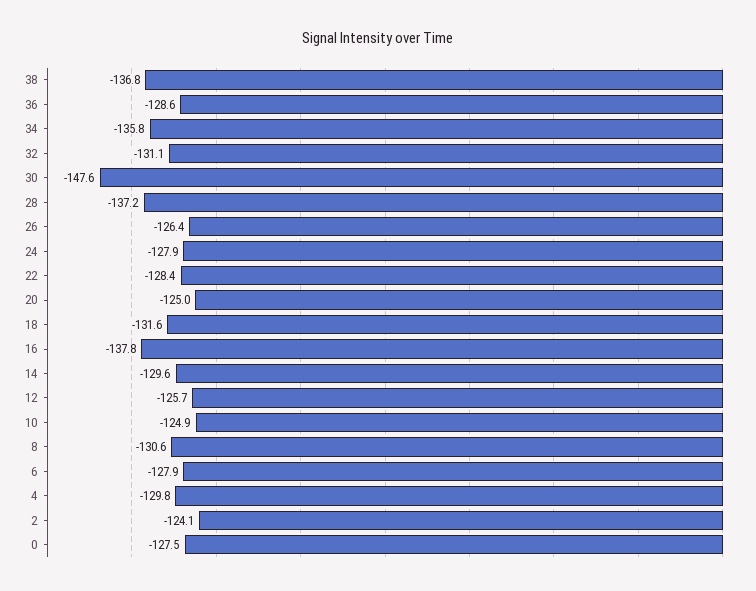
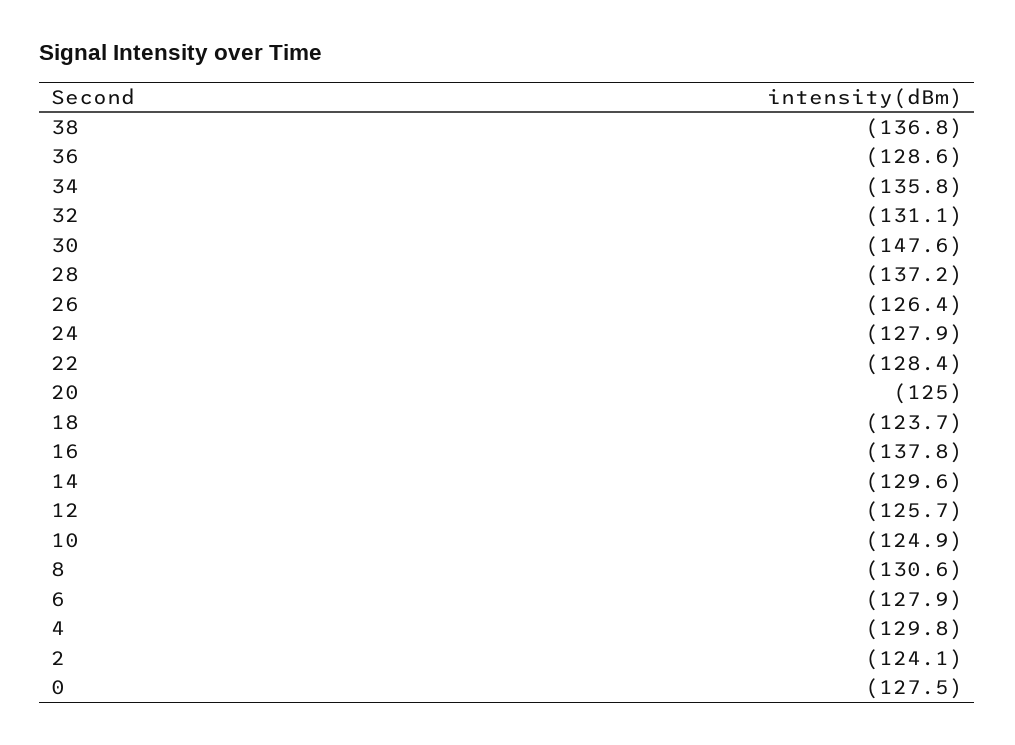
  {
    "38": -136.8,
    "36": -128.6,
    "34": -135.8,
    "32": -131.1,
    "30": -147.6,
    "28": -137.2,
    "26": -126.4,
    "24": -127.9,
    "22": -128.4,
    "20": -125,
-   "18": -131.6,
+   "18": -123.7,
    "16": -137.8,
    "14": -129.6,
    "12": -125.7,
    "10": -124.9,
    "8": -130.6,
    "6": -127.9,
    "4": -129.8,
    "2": -124.1,
    "0": -127.5
  }

